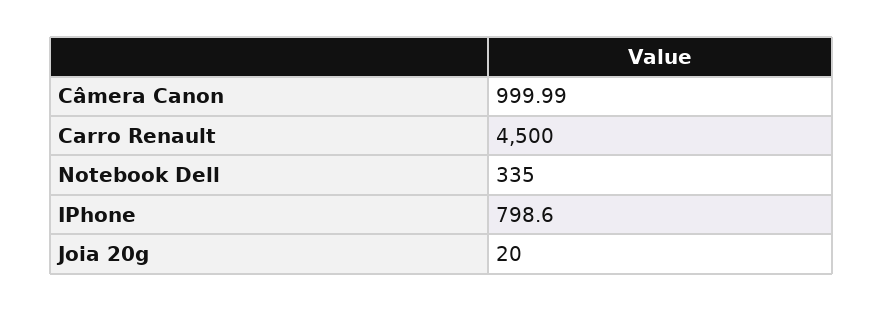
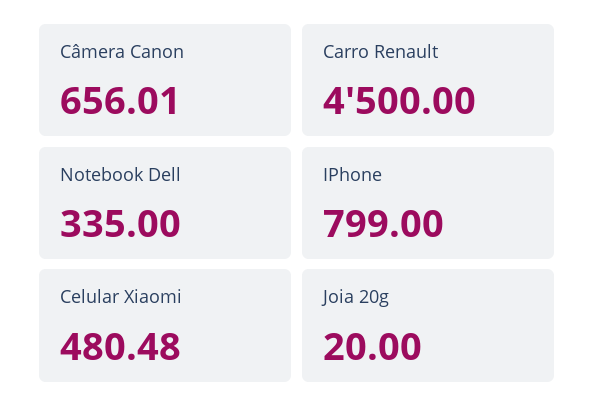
  {
-   "Câmera Canon": 999.99,
+   "Câmera Canon": 656.01,
    "Carro Renault": 4500,
    "Notebook Dell": 335,
-   "IPhone": 798.6,
+   "IPhone": 799,
-   "Joia 20g": 20
+   "Joia 20g": 20,
+   "Celular Xiaomi": 480.48
  }

